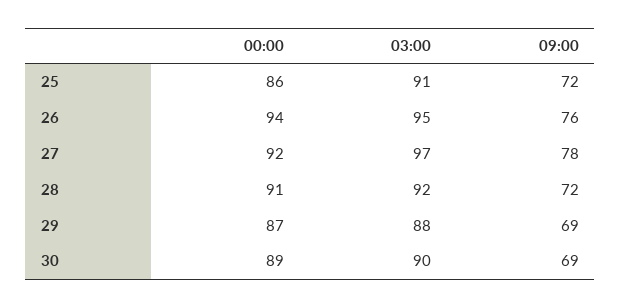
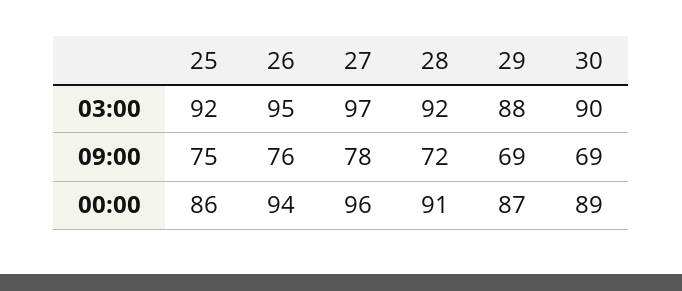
  {
    "00:00": {
      "25": 86,
      "26": 94,
-     "27": 92,
+     "27": 96,
      "28": 91,
      "29": 87,
      "30": 89
    },
    "03:00": {
-     "25": 91,
+     "25": 92,
      "26": 95,
      "27": 97,
      "28": 92,
      "29": 88,
      "30": 90
    },
    "09:00": {
-     "25": 72,
+     "25": 75,
      "26": 76,
      "27": 78,
      "28": 72,
      "29": 69,
      "30": 69
    }
  }

